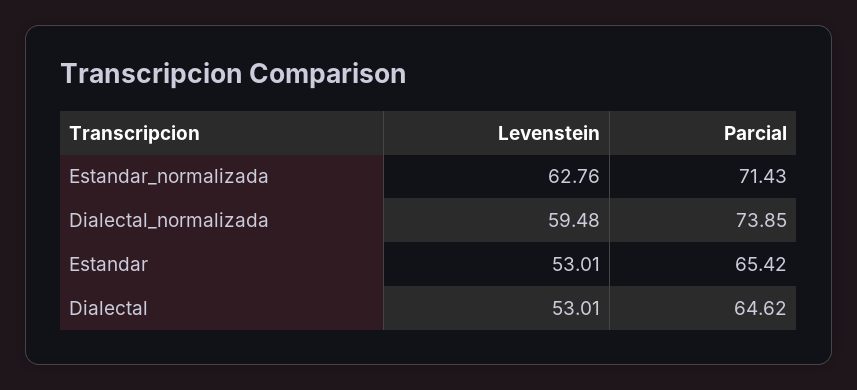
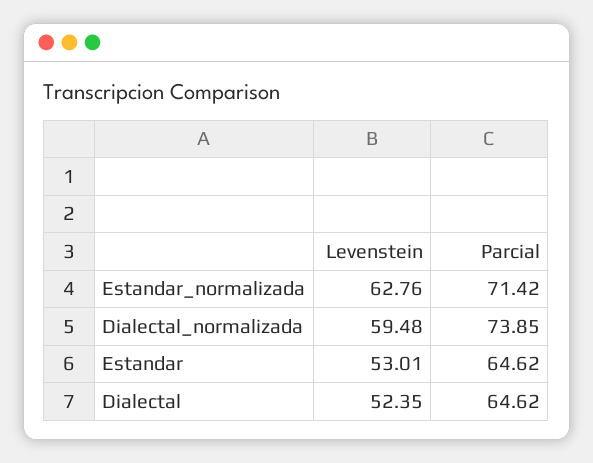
  {
    "Levenstein": {
      "Estandar_normalizada": 62.76,
      "Dialectal_normalizada": 59.48,
      "Estandar": 53.01,
-     "Dialectal": 53.01
+     "Dialectal": 52.35
    },
    "Parcial": {
-     "Estandar_normalizada": 71.43,
+     "Estandar_normalizada": 71.42,
      "Dialectal_normalizada": 73.85,
-     "Estandar": 65.42,
+     "Estandar": 64.62,
      "Dialectal": 64.62
    }
  }

